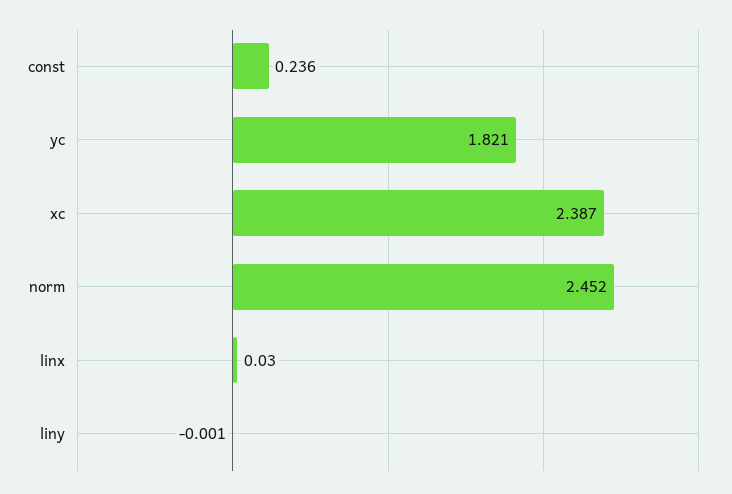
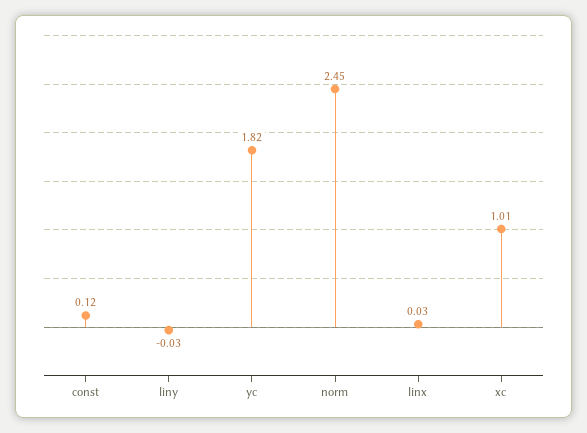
  {
-   "const": 0.236,
+   "const": 0.12,
    "yc": 1.821,
-   "xc": 2.387,
+   "xc": 1.01,
    "norm": 2.452,
    "linx": 0.03,
-   "liny": -0.001
+   "liny": -0.03
  }

